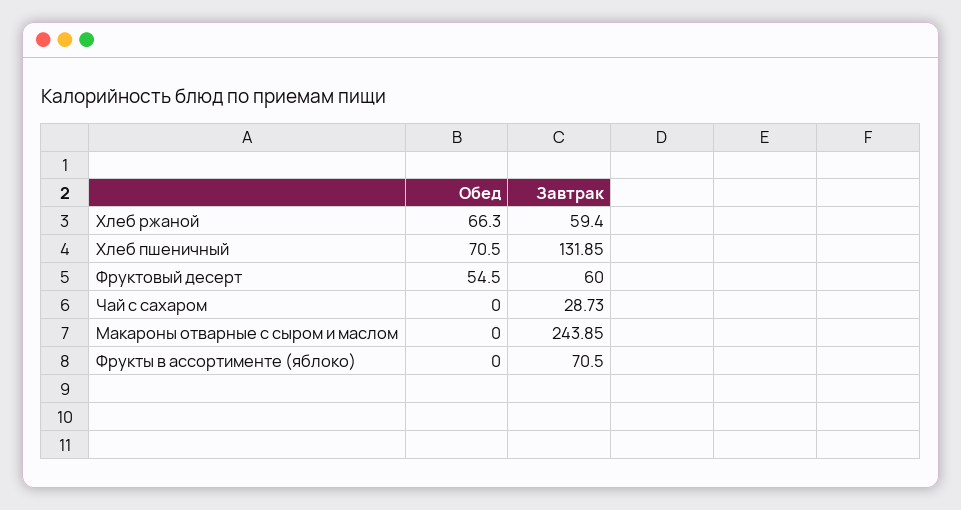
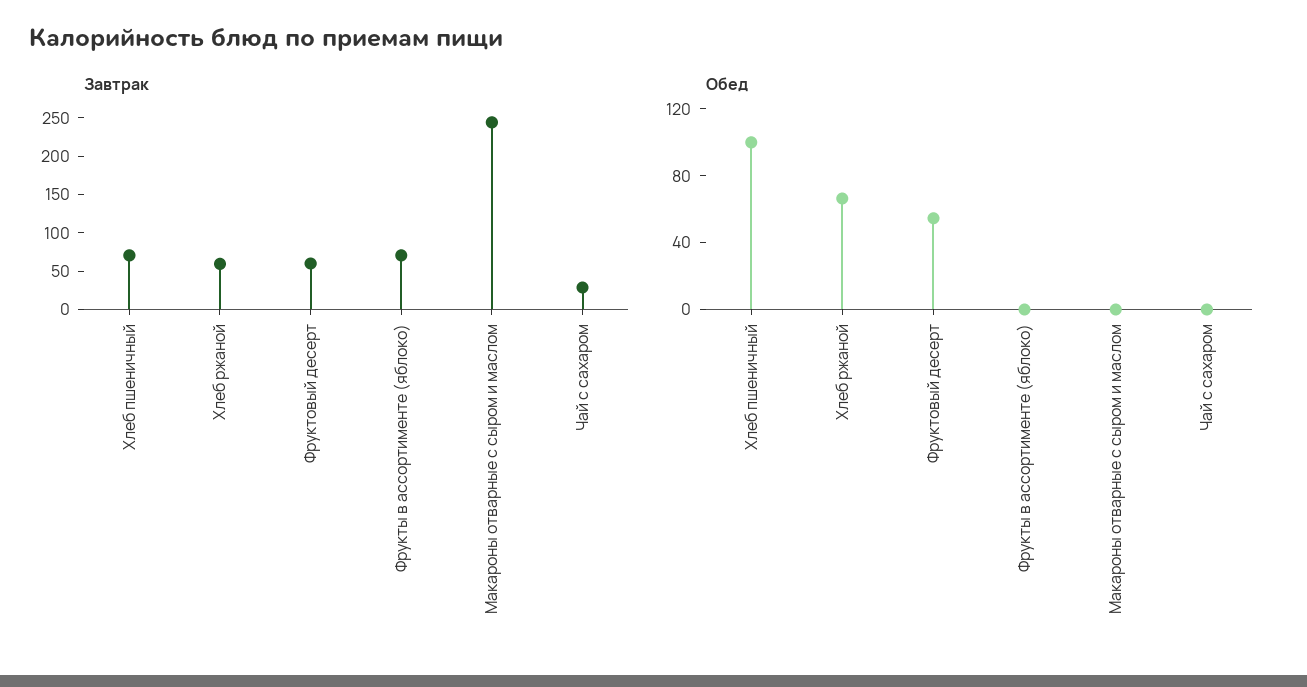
  {
    "Обед": {
      "Хлеб ржаной": 66.3,
-     "Хлеб пшеничный": 70.5,
+     "Хлеб пшеничный": 100,
      "Фруктовый десерт": 54.5,
      "Чай с сахаром": 0,
      "Макароны отварные с сыром и маслом": 0,
      "Фрукты в ассортименте (яблоко)": 0
    },
    "Завтрак": {
      "Хлеб ржаной": 59.4,
-     "Хлеб пшеничный": 131.85,
+     "Хлеб пшеничный": 75,
      "Фруктовый десерт": 60,
      "Чай с сахаром": 28.73,
      "Макароны отварные с сыром и маслом": 243.85,
      "Фрукты в ассортименте (яблоко)": 70.5
    }
  }

